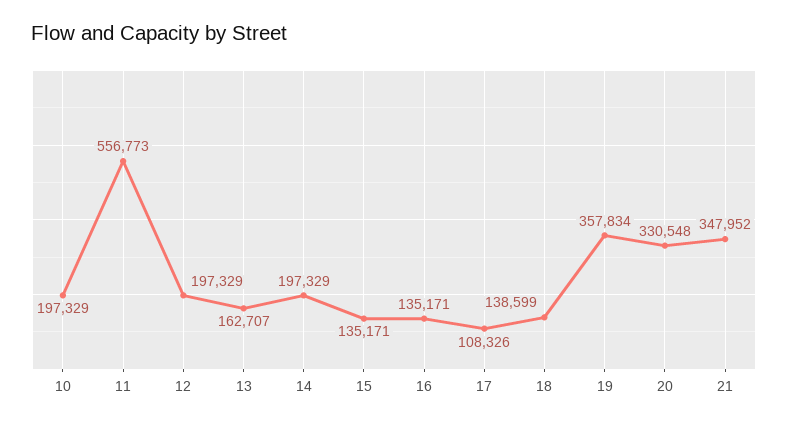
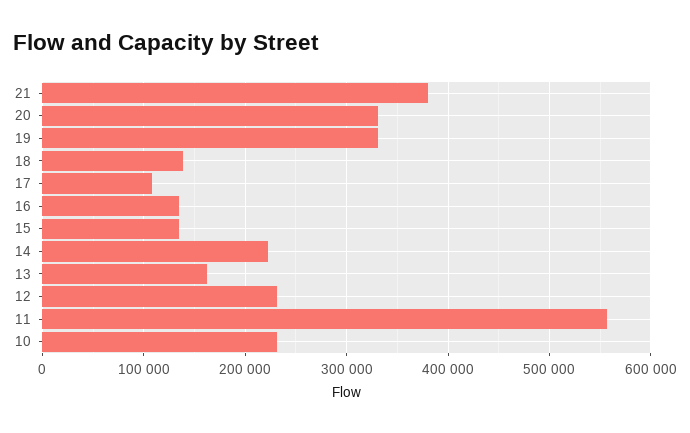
  {
-   "10": 197329,
+   "10": 230000,
    "11": 556773,
-   "12": 197329,
+   "12": 230000,
    "13": 162707,
-   "14": 197329,
+   "14": 220000,
    "15": 135171,
    "16": 135171,
    "17": 108326,
    "18": 138599,
-   "19": 357834,
+   "19": 330000,
    "20": 330548,
-   "21": 347952
+   "21": 380000
  }

